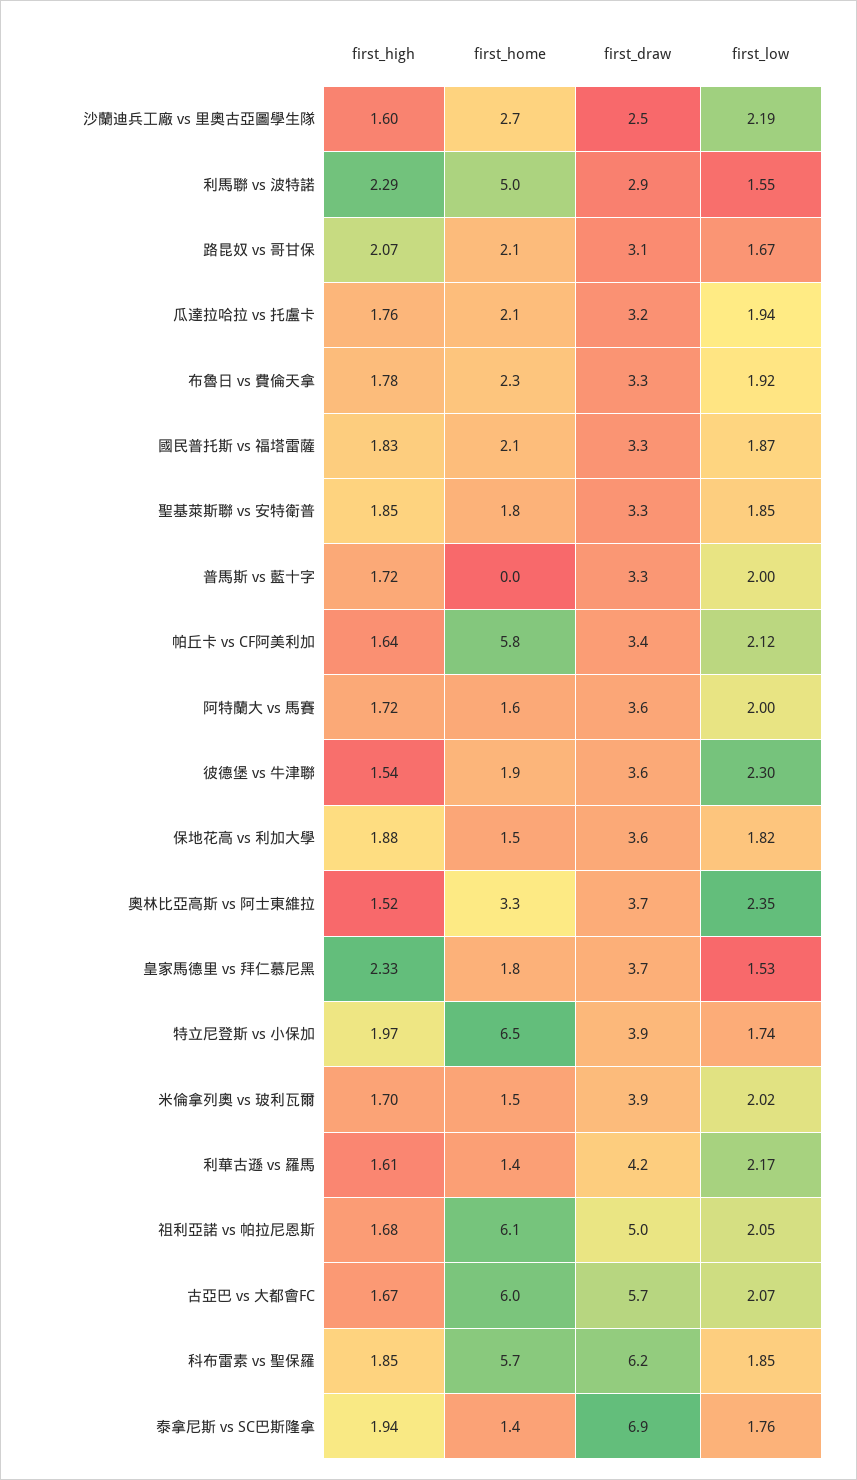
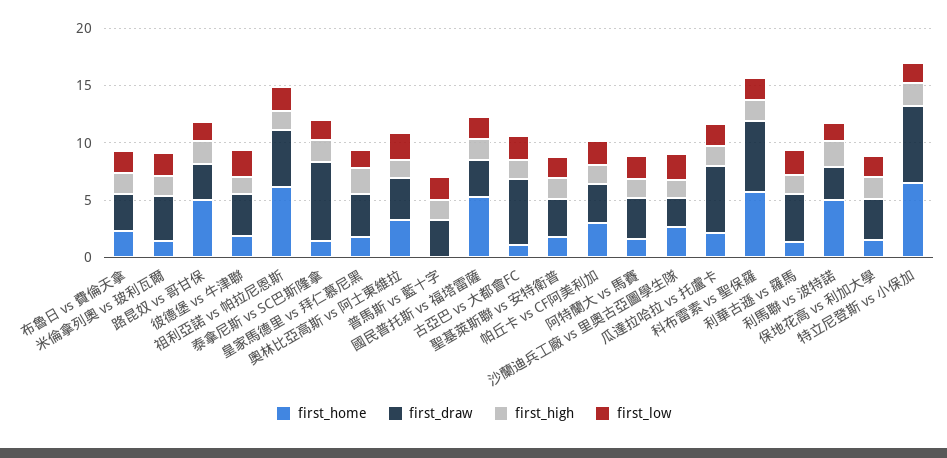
  {
    "first_high": {
      "沙蘭迪兵工廠 vs 里奧古亞圖學生隊": 1.6,
      "利馬聯 vs 波特諾": 2.29,
      "路昆奴 vs 哥甘保": 2.07,
      "瓜達拉哈拉 vs 托盧卡": 1.76,
      "布魯日 vs 費倫天拿": 1.78,
      "國民普托斯 vs 福塔雷薩": 1.83,
      "聖基萊斯聯 vs 安特衛普": 1.85,
      "普馬斯 vs 藍十字": 1.72,
      "帕丘卡 vs CF阿美利加": 1.64,
      "阿特蘭大 vs 馬賽": 1.72,
      "彼德堡 vs 牛津聯": 1.54,
      "保地花高 vs 利加大學": 1.88,
      "奧林比亞高斯 vs 阿士東維拉": 1.52,
      "皇家馬德里 vs 拜仁慕尼黑": 2.33,
      "特立尼登斯 vs 小保加": 1.97,
      "米倫拿列奧 vs 玻利瓦爾": 1.7,
      "利華古遜 vs 羅馬": 1.61,
      "祖利亞諾 vs 帕拉尼恩斯": 1.68,
      "古亞巴 vs 大都會FC": 1.67,
      "科布雷素 vs 聖保羅": 1.85,
      "泰拿尼斯 vs SC巴斯隆拿": 1.94
    },
    "first_home": {
      "沙蘭迪兵工廠 vs 里奧古亞圖學生隊": 2.7,
      "利馬聯 vs 波特諾": 5,
-     "路昆奴 vs 哥甘保": 2.1,
+     "路昆奴 vs 哥甘保": 5,
      "瓜達拉哈拉 vs 托盧卡": 2.1,
      "布魯日 vs 費倫天拿": 2.3,
-     "國民普托斯 vs 福塔雷薩": 2.1,
+     "國民普托斯 vs 福塔雷薩": 5,
      "聖基萊斯聯 vs 安特衛普": 1.8,
      "普馬斯 vs 藍十字": 0,
-     "帕丘卡 vs CF阿美利加": 5.8,
+     "帕丘卡 vs CF阿美利加": 3,
      "阿特蘭大 vs 馬賽": 1.6,
      "彼德堡 vs 牛津聯": 1.9,
      "保地花高 vs 利加大學": 1.5,
      "奧林比亞高斯 vs 阿士東維拉": 3.3,
      "皇家馬德里 vs 拜仁慕尼黑": 1.8,
      "特立尼登斯 vs 小保加": 6.5,
      "米倫拿列奧 vs 玻利瓦爾": 1.5,
      "利華古遜 vs 羅馬": 1.4,
      "祖利亞諾 vs 帕拉尼恩斯": 6.1,
-     "古亞巴 vs 大都會FC": 6,
+     "古亞巴 vs 大都會FC": 1,
      "科布雷素 vs 聖保羅": 5.7,
      "泰拿尼斯 vs SC巴斯隆拿": 1.4
    },
    "first_draw": {
      "沙蘭迪兵工廠 vs 里奧古亞圖學生隊": 2.5,
      "利馬聯 vs 波特諾": 2.9,
      "路昆奴 vs 哥甘保": 3.1,
-     "瓜達拉哈拉 vs 托盧卡": 3.2,
+     "瓜達拉哈拉 vs 托盧卡": 6,
      "布魯日 vs 費倫天拿": 3.3,
      "國民普托斯 vs 福塔雷薩": 3.3,
      "聖基萊斯聯 vs 安特衛普": 3.3,
      "普馬斯 vs 藍十字": 3.3,
      "帕丘卡 vs CF阿美利加": 3.4,
      "阿特蘭大 vs 馬賽": 3.6,
      "彼德堡 vs 牛津聯": 3.6,
      "保地花高 vs 利加大學": 3.6,
      "奧林比亞高斯 vs 阿士東維拉": 3.7,
      "皇家馬德里 vs 拜仁慕尼黑": 3.7,
-     "特立尼登斯 vs 小保加": 3.9,
+     "特立尼登斯 vs 小保加": 7,
      "米倫拿列奧 vs 玻利瓦爾": 3.9,
      "利華古遜 vs 羅馬": 4.2,
      "祖利亞諾 vs 帕拉尼恩斯": 5,
      "古亞巴 vs 大都會FC": 5.7,
      "科布雷素 vs 聖保羅": 6.2,
      "泰拿尼斯 vs SC巴斯隆拿": 6.9
    },
    "first_low": {
      "沙蘭迪兵工廠 vs 里奧古亞圖學生隊": 2.19,
      "利馬聯 vs 波特諾": 1.55,
      "路昆奴 vs 哥甘保": 1.67,
      "瓜達拉哈拉 vs 托盧卡": 1.94,
      "布魯日 vs 費倫天拿": 1.92,
      "國民普托斯 vs 福塔雷薩": 1.87,
      "聖基萊斯聯 vs 安特衛普": 1.85,
      "普馬斯 vs 藍十字": 2,
      "帕丘卡 vs CF阿美利加": 2.12,
      "阿特蘭大 vs 馬賽": 2,
      "彼德堡 vs 牛津聯": 2.3,
      "保地花高 vs 利加大學": 1.82,
      "奧林比亞高斯 vs 阿士東維拉": 2.35,
      "皇家馬德里 vs 拜仁慕尼黑": 1.53,
      "特立尼登斯 vs 小保加": 1.74,
      "米倫拿列奧 vs 玻利瓦爾": 2.02,
      "利華古遜 vs 羅馬": 2.17,
      "祖利亞諾 vs 帕拉尼恩斯": 2.05,
      "古亞巴 vs 大都會FC": 2.07,
      "科布雷素 vs 聖保羅": 1.85,
      "泰拿尼斯 vs SC巴斯隆拿": 1.76
    }
  }

